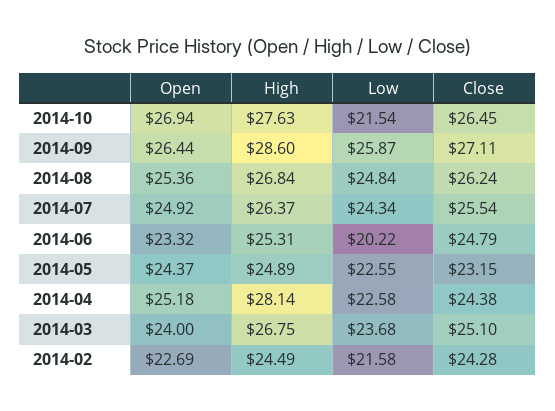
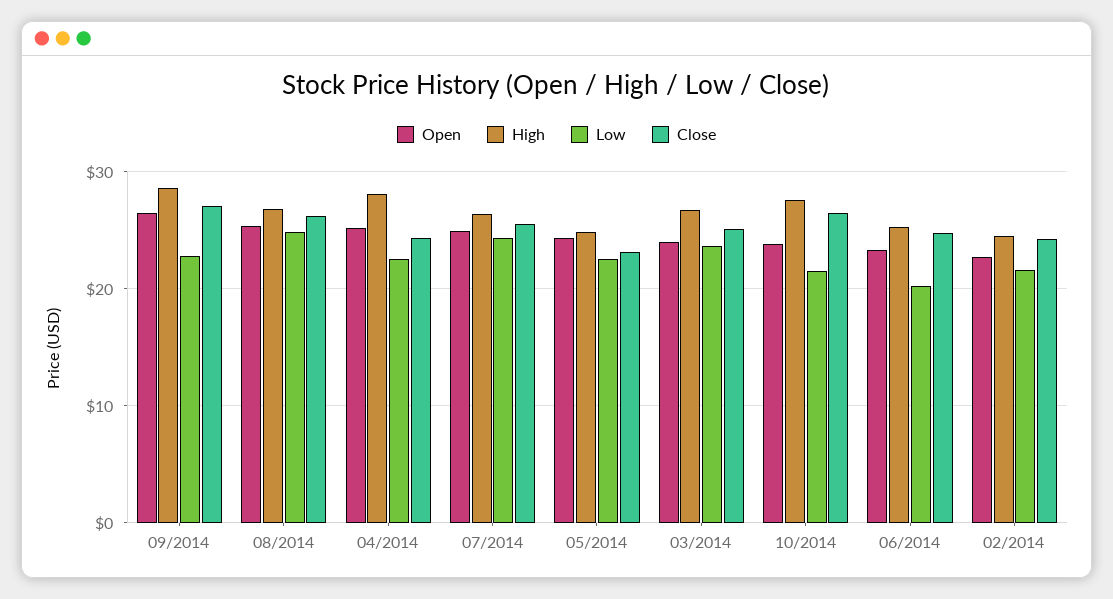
  {
    "Open": {
-     "2014-10": 26.94,
+     "2014-10": 24,
      "2014-09": 26.44,
      "2014-08": 25.36,
      "2014-07": 24.92,
      "2014-06": 23.32,
      "2014-05": 24.37,
      "2014-04": 25.18,
      "2014-03": 24,
      "2014-02": 22.69
    },
    "High": {
      "2014-10": 27.63,
      "2014-09": 28.6,
      "2014-08": 26.84,
      "2014-07": 26.37,
      "2014-06": 25.31,
      "2014-05": 24.89,
      "2014-04": 28.14,
      "2014-03": 26.75,
      "2014-02": 24.49
    },
    "Low": {
      "2014-10": 21.54,
-     "2014-09": 25.87,
+     "2014-09": 23,
      "2014-08": 24.84,
      "2014-07": 24.34,
      "2014-06": 20.22,
      "2014-05": 22.55,
      "2014-04": 22.58,
      "2014-03": 23.68,
      "2014-02": 21.58
    },
    "Close": {
      "2014-10": 26.45,
      "2014-09": 27.11,
      "2014-08": 26.24,
      "2014-07": 25.54,
      "2014-06": 24.79,
      "2014-05": 23.15,
      "2014-04": 24.38,
      "2014-03": 25.1,
      "2014-02": 24.28
    }
  }

